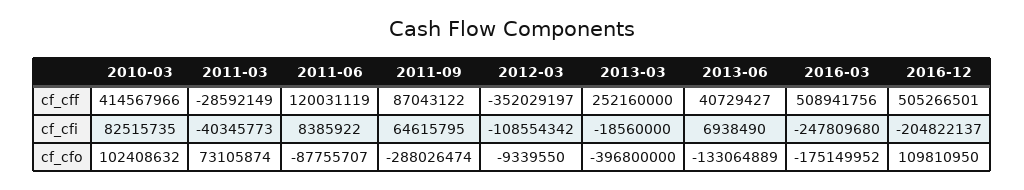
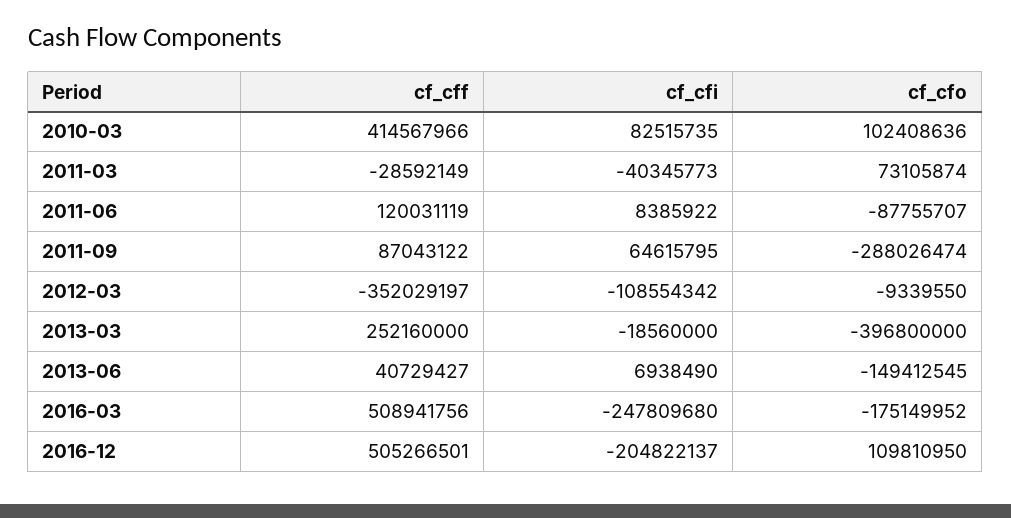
  {
    "2010-03": {
      "cf_cff": 414567966,
      "cf_cfi": 82515735,
-     "cf_cfo": 102408632
+     "cf_cfo": 102408636
    },
    "2011-03": {
      "cf_cff": -28592149,
      "cf_cfi": -40345773,
      "cf_cfo": 73105874
    },
    "2011-06": {
      "cf_cff": 120031119,
      "cf_cfi": 8385922,
      "cf_cfo": -87755707
    },
    "2011-09": {
      "cf_cff": 87043122,
      "cf_cfi": 64615795,
      "cf_cfo": -288026474
    },
    "2012-03": {
      "cf_cff": -352029197,
      "cf_cfi": -108554342,
      "cf_cfo": -9339550
    },
    "2013-03": {
      "cf_cff": 252160000,
      "cf_cfi": -18560000,
      "cf_cfo": -396800000
    },
    "2013-06": {
      "cf_cff": 40729427,
      "cf_cfi": 6938490,
-     "cf_cfo": -133064889
+     "cf_cfo": -149412545
    },
    "2016-03": {
      "cf_cff": 508941756,
      "cf_cfi": -247809680,
      "cf_cfo": -175149952
    },
    "2016-12": {
      "cf_cff": 505266501,
      "cf_cfi": -204822137,
      "cf_cfo": 109810950
    }
  }

